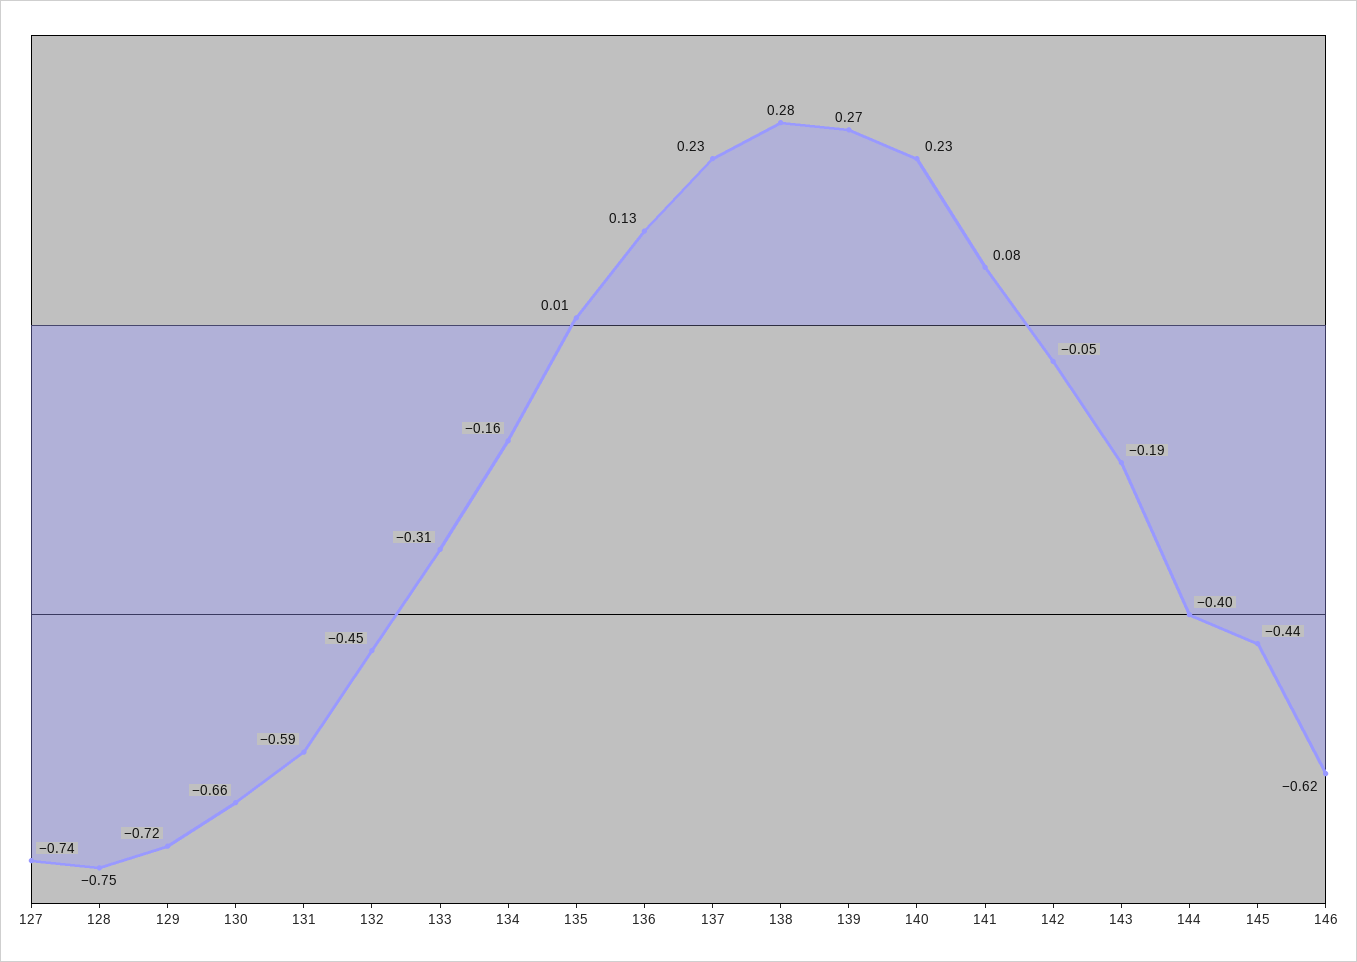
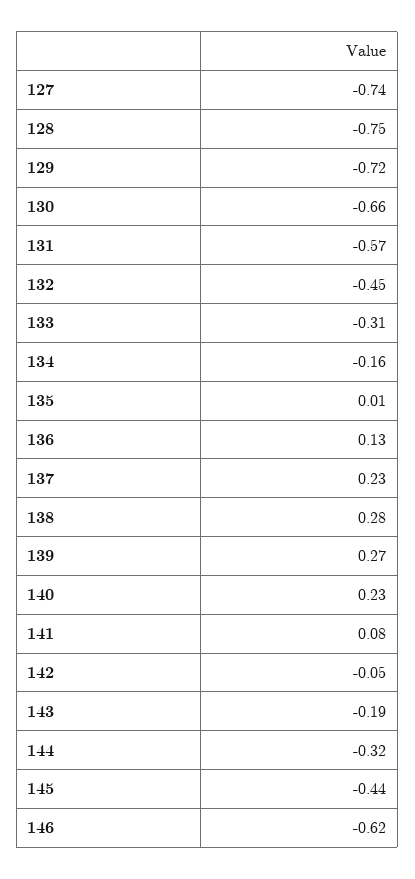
  {
    "127": -0.74,
    "128": -0.75,
    "129": -0.72,
    "130": -0.66,
-   "131": -0.59,
+   "131": -0.57,
    "132": -0.45,
    "133": -0.31,
    "134": -0.16,
    "135": 0.01,
    "136": 0.13,
    "137": 0.23,
    "138": 0.28,
    "139": 0.27,
    "140": 0.23,
    "141": 0.08,
    "142": -0.05,
    "143": -0.19,
-   "144": -0.4,
+   "144": -0.32,
    "145": -0.44,
    "146": -0.62
  }

